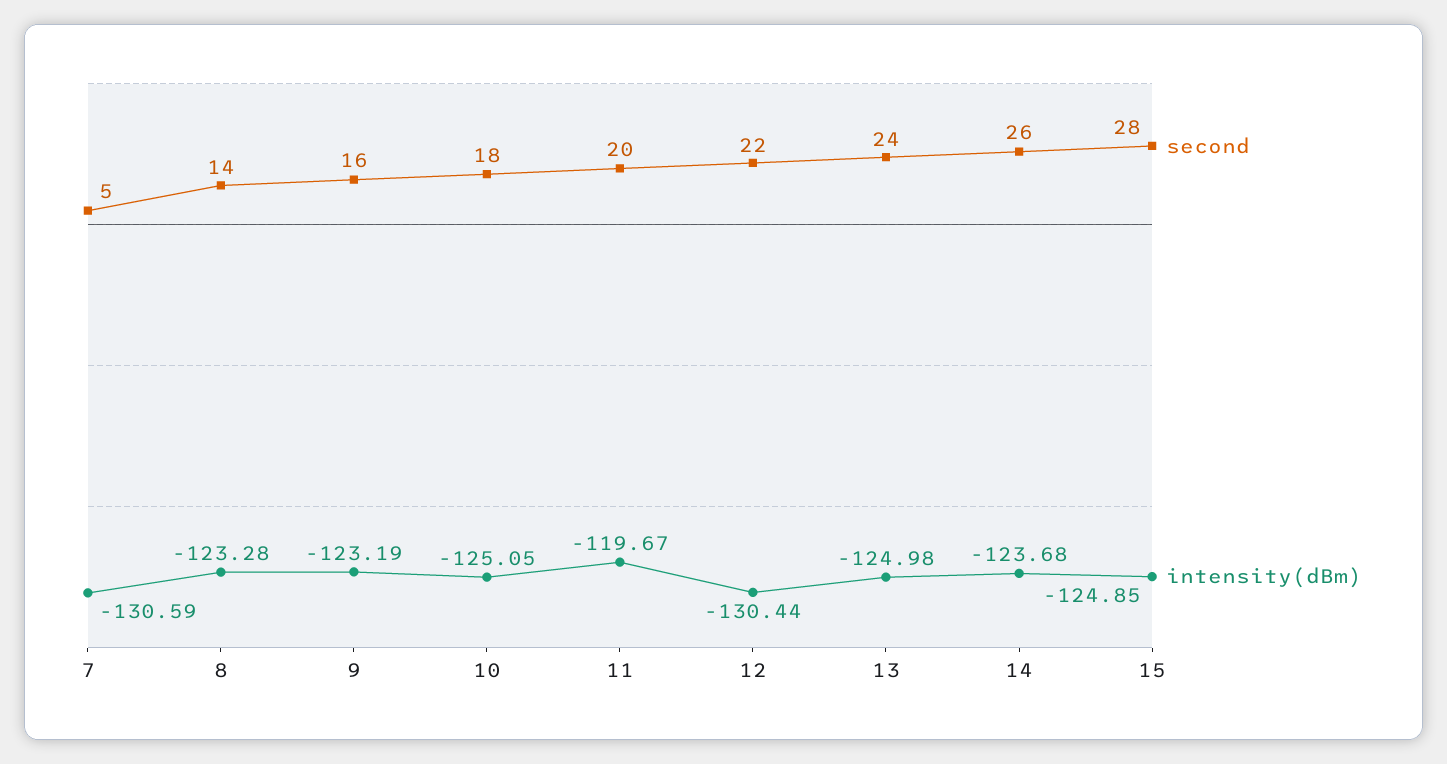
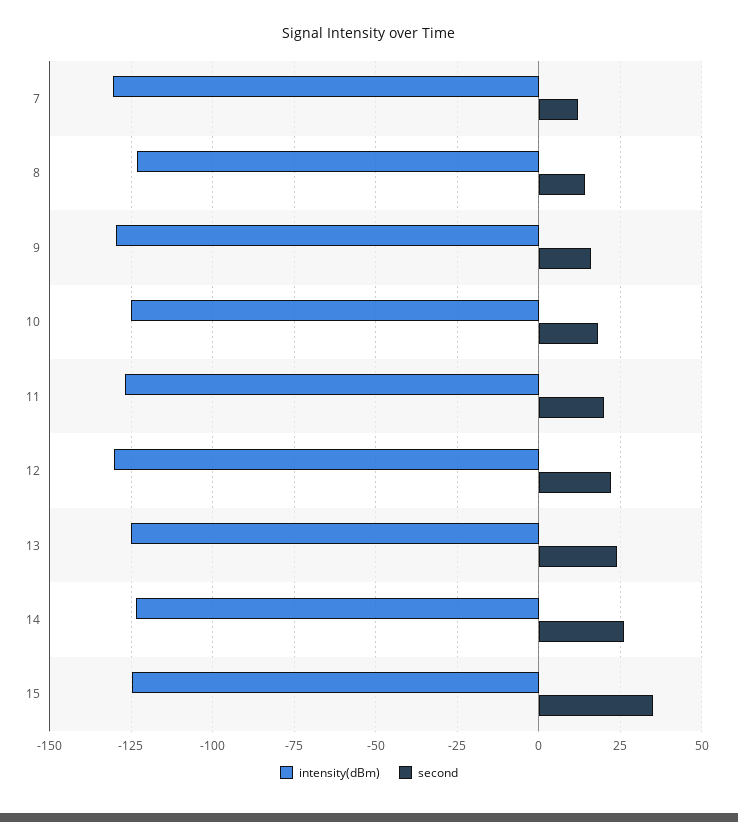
  {
    "second": {
-     "7": 5,
+     "7": 12.5,
      "8": 14,
      "9": 16,
      "10": 18,
      "11": 20,
      "12": 22,
      "13": 24,
      "14": 26,
-     "15": 28
+     "15": 35
    },
    "intensity(dBm)": {
      "7": -130.59,
      "8": -123.28,
-     "9": -123.19,
+     "9": -130,
      "10": -125.05,
-     "11": -119.67,
+     "11": -127.5,
      "12": -130.44,
      "13": -124.98,
      "14": -123.68,
      "15": -124.85
    }
  }

